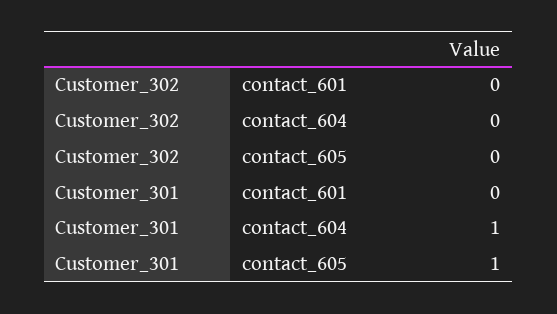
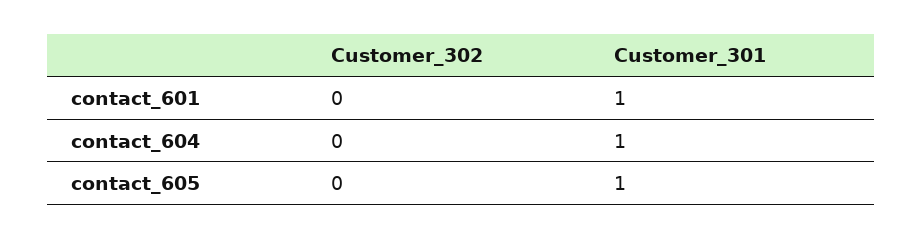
  {
    "Customer_302": {
      "contact_601": 0,
      "contact_604": 0,
      "contact_605": 0
    },
    "Customer_301": {
-     "contact_601": 0,
+     "contact_601": 1,
      "contact_604": 1,
      "contact_605": 1
    }
  }

